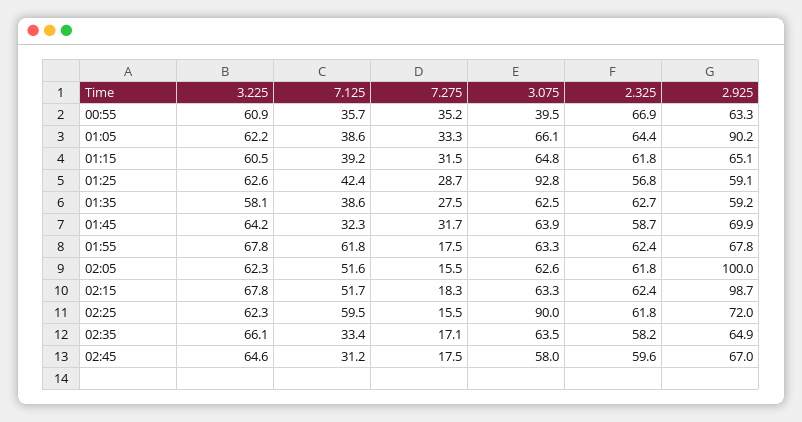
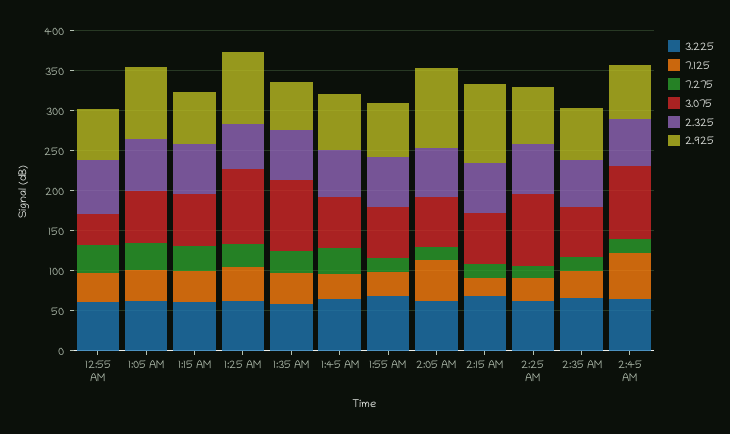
  {
    "3.225": {
      "00:55": 60.9,
      "01:05": 62.2,
      "01:15": 60.5,
      "01:25": 62.6,
      "01:35": 58.1,
      "01:45": 64.2,
      "01:55": 67.8,
      "02:05": 62.3,
      "02:15": 67.8,
      "02:25": 62.3,
      "02:35": 66.1,
      "02:45": 64.6
    },
    "7.125": {
      "00:55": 35.7,
      "01:05": 38.6,
      "01:15": 39.2,
      "01:25": 42.4,
      "01:35": 38.6,
      "01:45": 32.3,
-     "01:55": 61.8,
+     "01:55": 30,
      "02:05": 51.6,
-     "02:15": 51.7,
+     "02:15": 20,
-     "02:25": 59.5,
+     "02:25": 30,
      "02:35": 33.4,
-     "02:45": 31.2
+     "02:45": 60
    },
    "7.275": {
      "00:55": 35.2,
      "01:05": 33.3,
      "01:15": 31.5,
      "01:25": 28.7,
      "01:35": 27.5,
      "01:45": 31.7,
      "01:55": 17.5,
      "02:05": 15.5,
      "02:15": 18.3,
      "02:25": 15.5,
      "02:35": 17.1,
      "02:45": 17.5
    },
    "3.075": {
      "00:55": 39.5,
      "01:05": 66.1,
      "01:15": 64.8,
      "01:25": 92.8,
-     "01:35": 62.5,
+     "01:35": 90,
      "01:45": 63.9,
      "01:55": 63.3,
      "02:05": 62.6,
      "02:15": 63.3,
      "02:25": 90,
      "02:35": 63.5,
-     "02:45": 58
+     "02:45": 90
    },
    "2.325": {
      "00:55": 66.9,
      "01:05": 64.4,
      "01:15": 61.8,
      "01:25": 56.8,
      "01:35": 62.7,
      "01:45": 58.7,
      "01:55": 62.4,
      "02:05": 61.8,
      "02:15": 62.4,
      "02:25": 61.8,
      "02:35": 58.2,
      "02:45": 59.6
    },
    "2.925": {
      "00:55": 63.3,
      "01:05": 90.2,
      "01:15": 65.1,
-     "01:25": 59.1,
+     "01:25": 90,
      "01:35": 59.2,
      "01:45": 69.9,
      "01:55": 67.8,
      "02:05": 100,
      "02:15": 98.7,
      "02:25": 72,
      "02:35": 64.9,
      "02:45": 67
    }
  }

